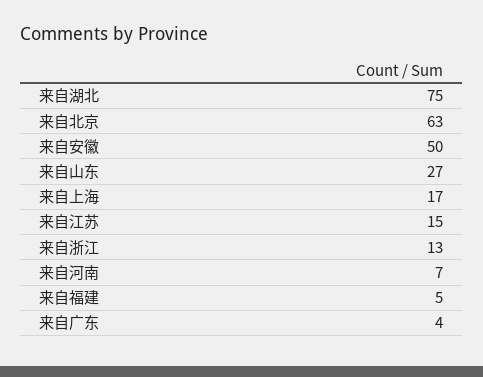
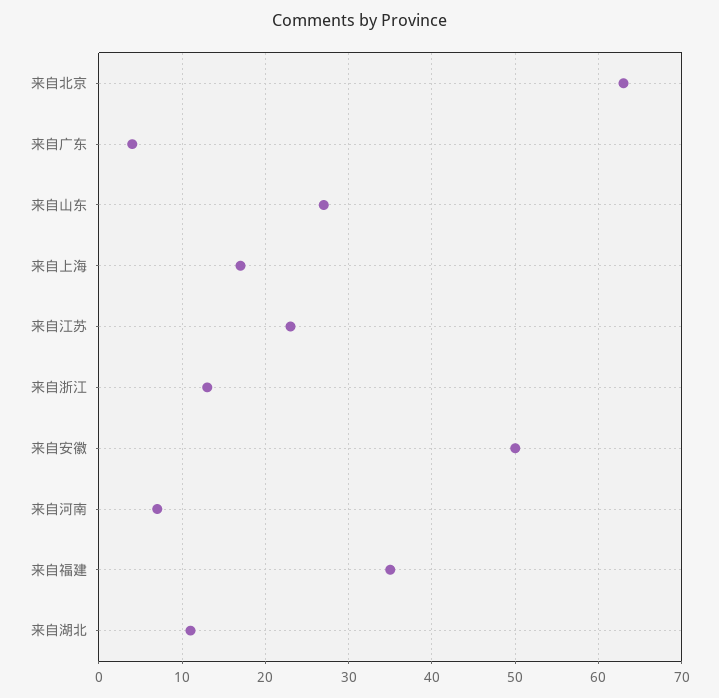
  {
-   "来自湖北": 75,
+   "来自湖北": 11,
    "来自北京": 63,
    "来自安徽": 50,
    "来自山东": 27,
    "来自上海": 17,
-   "来自江苏": 15,
+   "来自江苏": 23,
    "来自浙江": 13,
    "来自河南": 7,
-   "来自福建": 5,
+   "来自福建": 35,
    "来自广东": 4
  }

